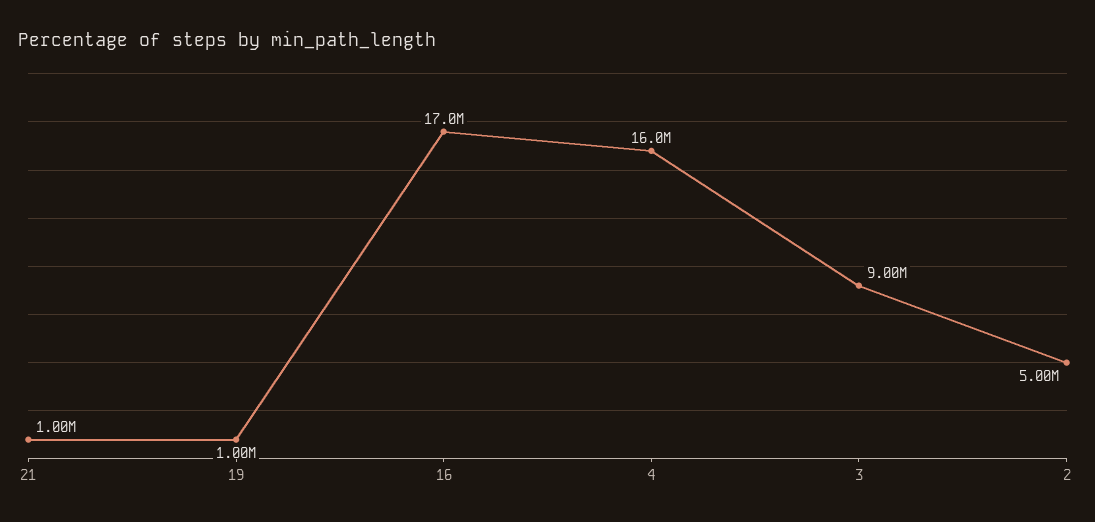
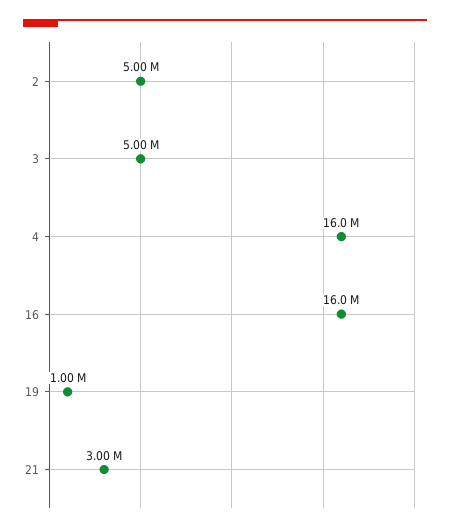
  {
-   "21": 1000000,
+   "21": 3000000,
    "19": 1000000,
-   "16": 17000000,
+   "16": 16000000,
    "4": 16000000,
-   "3": 9000000,
+   "3": 5000000,
    "2": 5000000
  }

